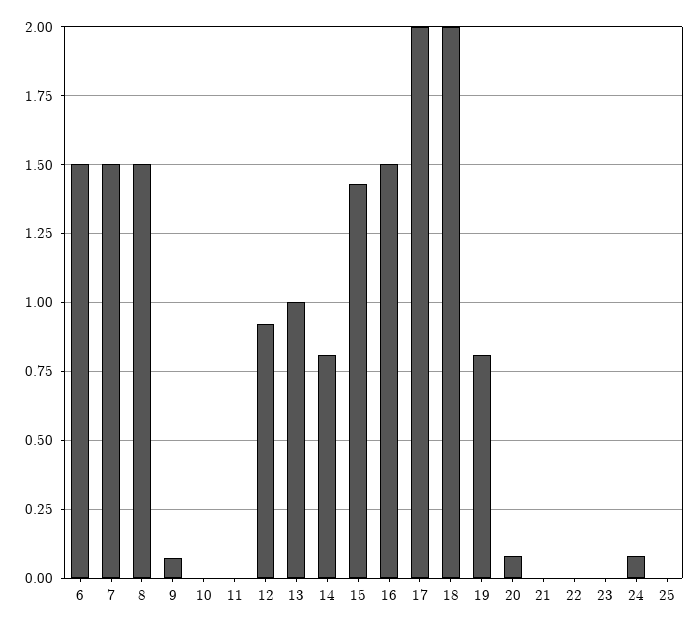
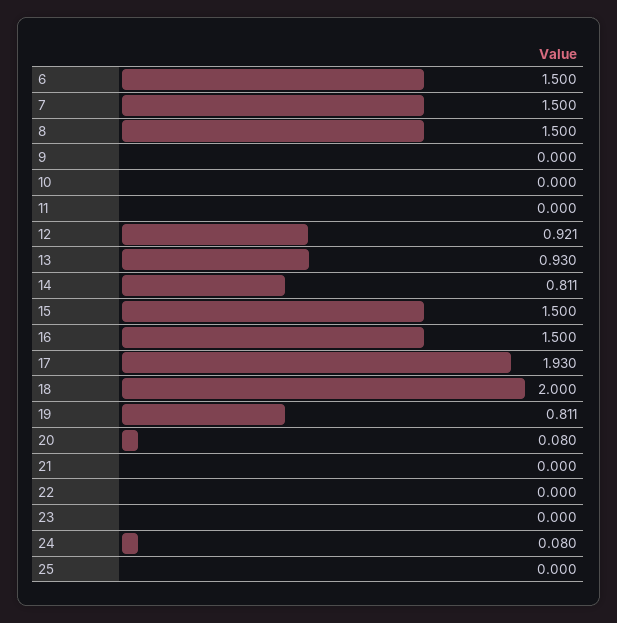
  {
    "6": 1.5,
    "7": 1.5,
    "8": 1.5,
-   "9": 0.075,
+   "9": 0,
    "10": 0,
    "11": 0,
    "12": 0.921,
-   "13": 1,
+   "13": 0.93,
    "14": 0.811,
-   "15": 1.425,
+   "15": 1.5,
    "16": 1.5,
-   "17": 2,
+   "17": 1.93,
    "18": 2,
    "19": 0.811,
    "20": 0.08,
    "21": 0,
    "22": 0,
    "23": 0,
    "24": 0.08,
    "25": 0
  }

